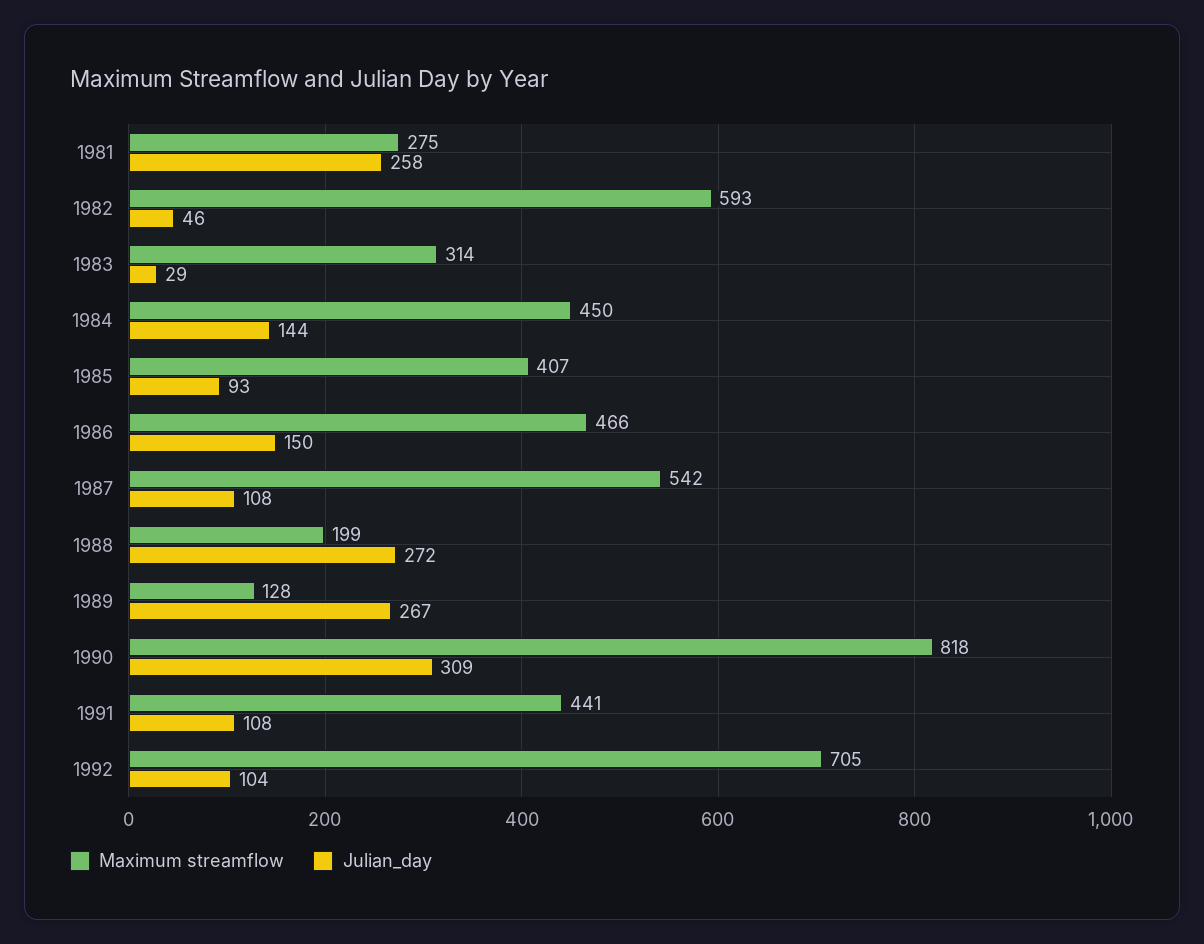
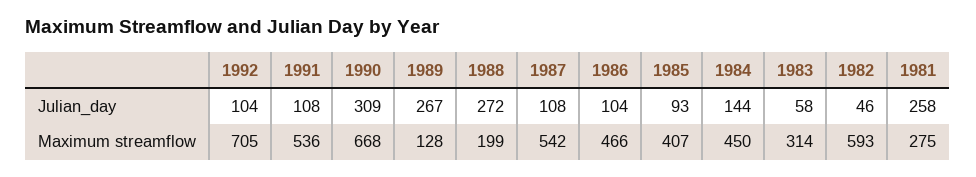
  {
    "Maximum streamflow": {
      "1981": 275,
      "1982": 593,
      "1983": 314,
      "1984": 450,
      "1985": 407,
      "1986": 466,
      "1987": 542,
      "1988": 199,
      "1989": 128,
-     "1990": 818,
+     "1990": 668,
-     "1991": 441,
+     "1991": 536,
      "1992": 705
    },
    "Julian_day": {
      "1981": 258,
      "1982": 46,
-     "1983": 29,
+     "1983": 58,
      "1984": 144,
      "1985": 93,
-     "1986": 150,
+     "1986": 104,
      "1987": 108,
      "1988": 272,
      "1989": 267,
      "1990": 309,
      "1991": 108,
      "1992": 104
    }
  }

